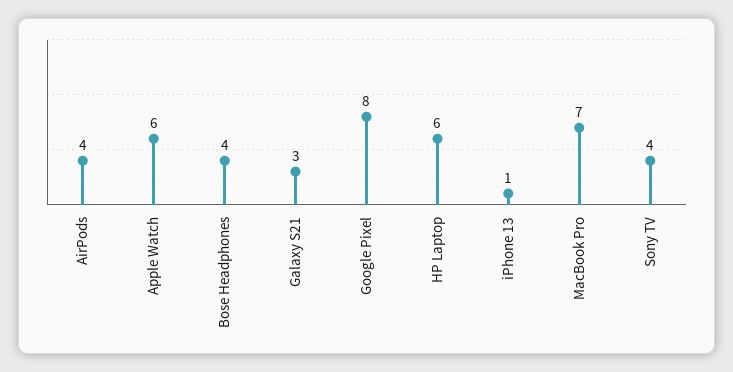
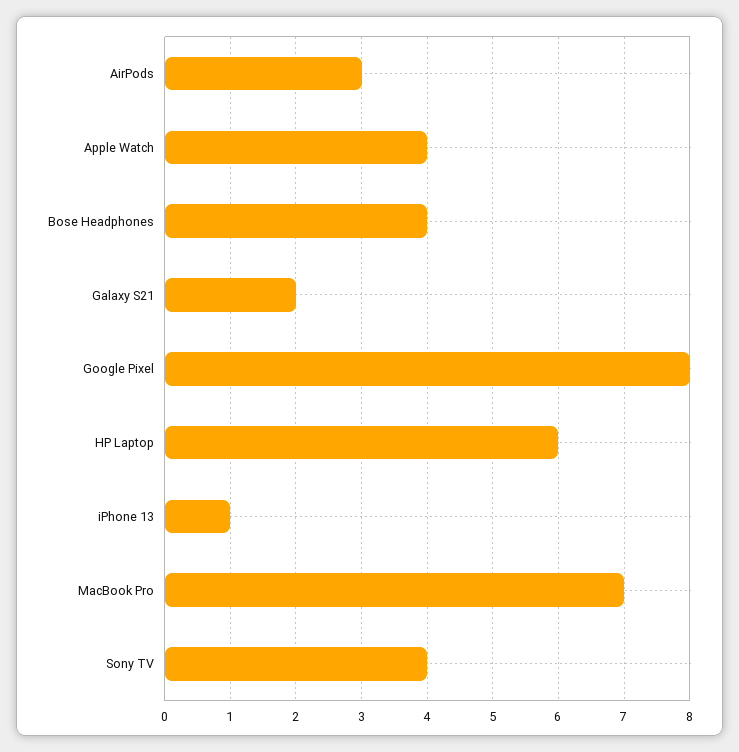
  {
-   "AirPods": 4,
+   "AirPods": 3,
-   "Apple Watch": 6,
+   "Apple Watch": 4,
    "Bose Headphones": 4,
-   "Galaxy S21": 3,
+   "Galaxy S21": 2,
    "Google Pixel": 8,
    "HP Laptop": 6,
    "iPhone 13": 1,
    "MacBook Pro": 7,
    "Sony TV": 4
  }

